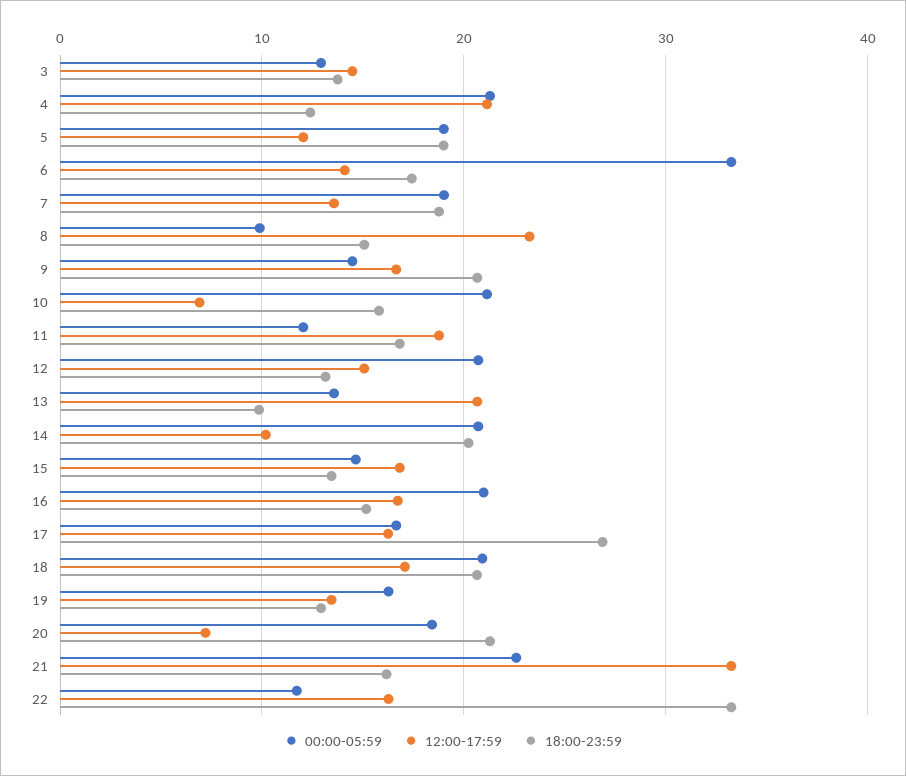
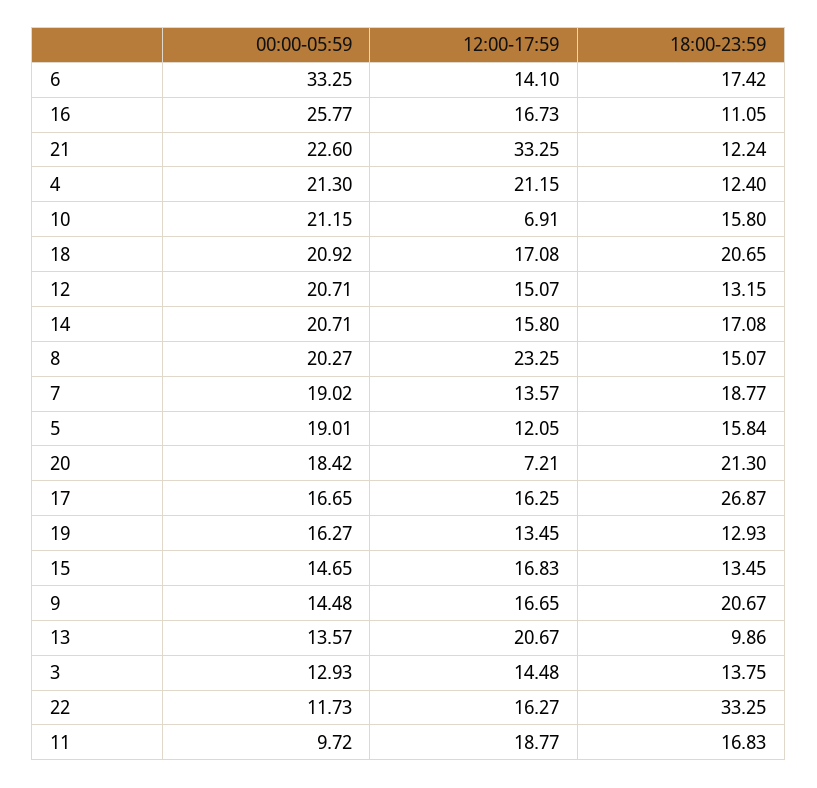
  {
    "00:00-05:59": {
      "3": 12.93,
      "4": 21.3,
      "5": 19.01,
      "6": 33.25,
      "7": 19.02,
-     "8": 10,
+     "8": 20.27,
      "9": 14.48,
      "10": 21.15,
-     "11": 12,
+     "11": 9.72,
      "12": 20.71,
      "13": 13.57,
      "14": 20.71,
      "15": 14.65,
-     "16": 21,
+     "16": 25.77,
      "17": 16.65,
      "18": 20.92,
      "19": 16.27,
      "20": 18.42,
      "21": 22.6,
      "22": 11.73
    },
    "12:00-17:59": {
      "3": 14.48,
      "4": 21.15,
      "5": 12.05,
      "6": 14.1,
      "7": 13.57,
      "8": 23.25,
      "9": 16.65,
      "10": 6.91,
      "11": 18.77,
      "12": 15.07,
      "13": 20.67,
-     "14": 10,
+     "14": 15.8,
      "15": 16.83,
      "16": 16.73,
      "17": 16.25,
      "18": 17.08,
      "19": 13.45,
      "20": 7.21,
      "21": 33.25,
      "22": 16.27
    },
    "18:00-23:59": {
      "3": 13.75,
      "4": 12.4,
-     "5": 19,
+     "5": 15.84,
      "6": 17.42,
      "7": 18.77,
      "8": 15.07,
      "9": 20.67,
      "10": 15.8,
      "11": 16.83,
      "12": 13.15,
      "13": 9.86,
-     "14": 20,
+     "14": 17.08,
      "15": 13.45,
-     "16": 15,
+     "16": 11.05,
      "17": 26.87,
      "18": 20.65,
      "19": 12.93,
      "20": 21.3,
-     "21": 16,
+     "21": 12.24,
      "22": 33.25
    }
  }

